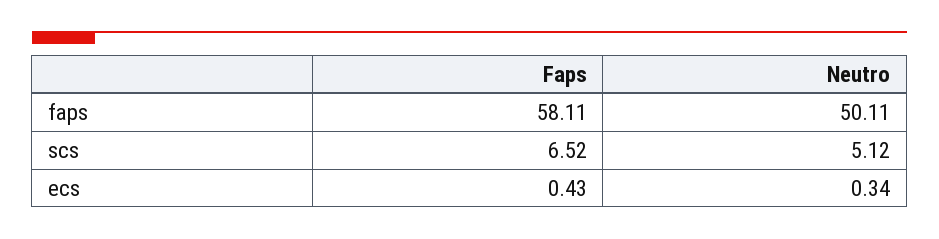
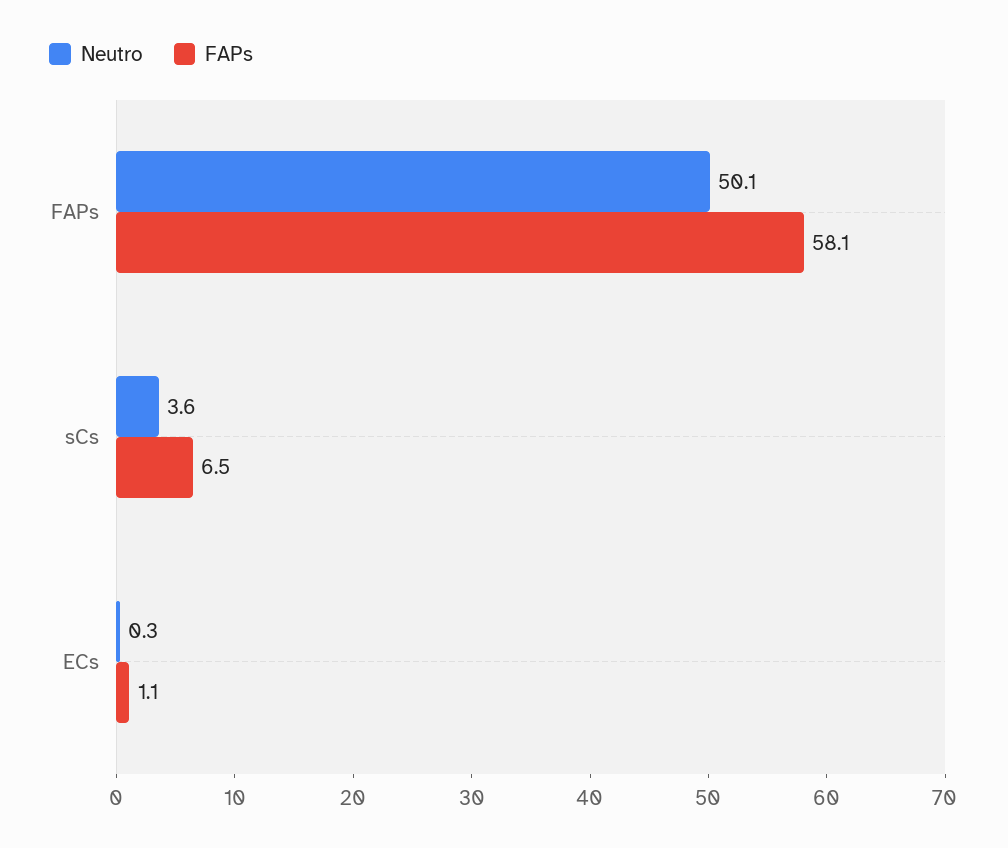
  {
    "Faps": {
      "faps": 58.11,
      "scs": 6.52,
-     "ecs": 0.43
+     "ecs": 1.1
    },
    "Neutro": {
      "faps": 50.11,
-     "scs": 5.12,
+     "scs": 3.6,
      "ecs": 0.34
    }
  }

